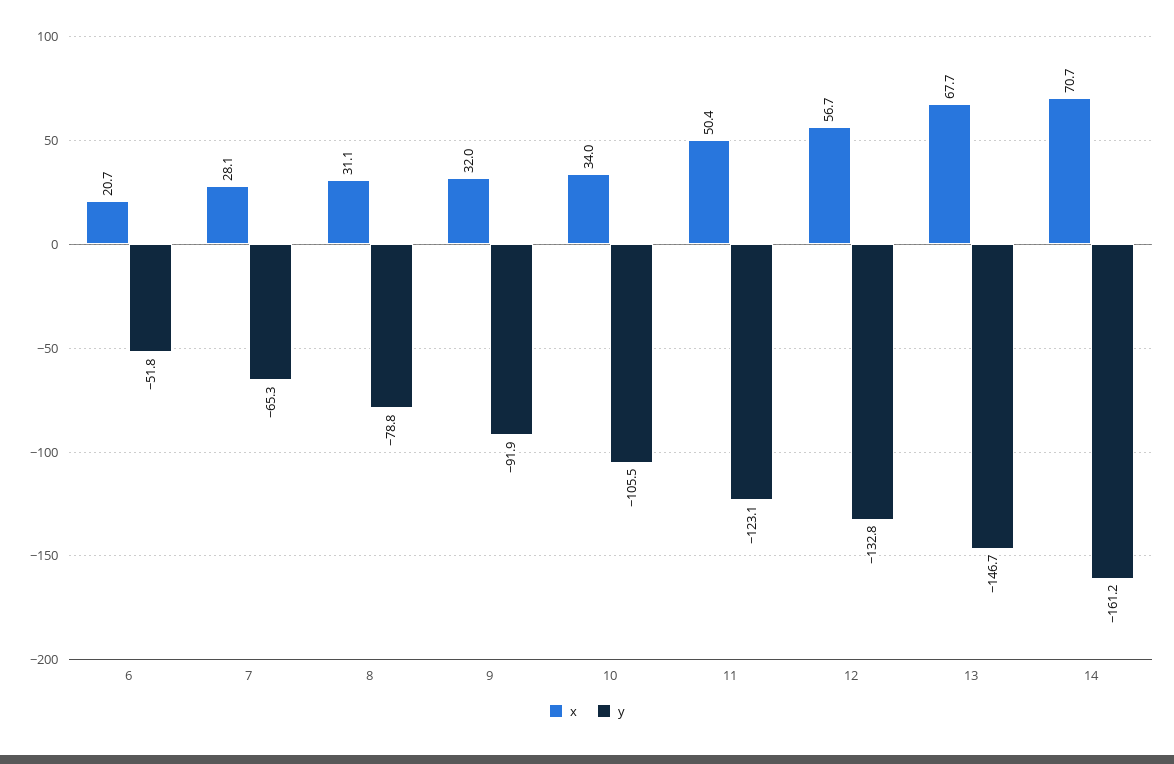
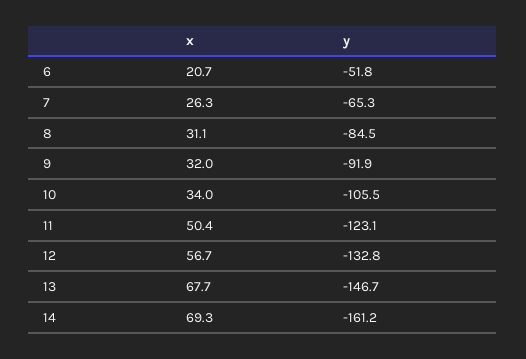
  {
    "x": {
      "6": 20.7,
-     "7": 28.1,
+     "7": 26.3,
      "8": 31.1,
      "9": 32,
      "10": 34,
      "11": 50.4,
      "12": 56.7,
      "13": 67.7,
-     "14": 70.7
+     "14": 69.3
    },
    "y": {
      "6": -51.8,
      "7": -65.3,
-     "8": -78.8,
+     "8": -84.5,
      "9": -91.9,
      "10": -105.5,
      "11": -123.1,
      "12": -132.8,
      "13": -146.7,
      "14": -161.2
    }
  }

